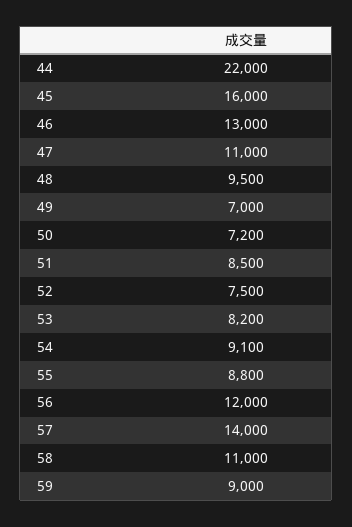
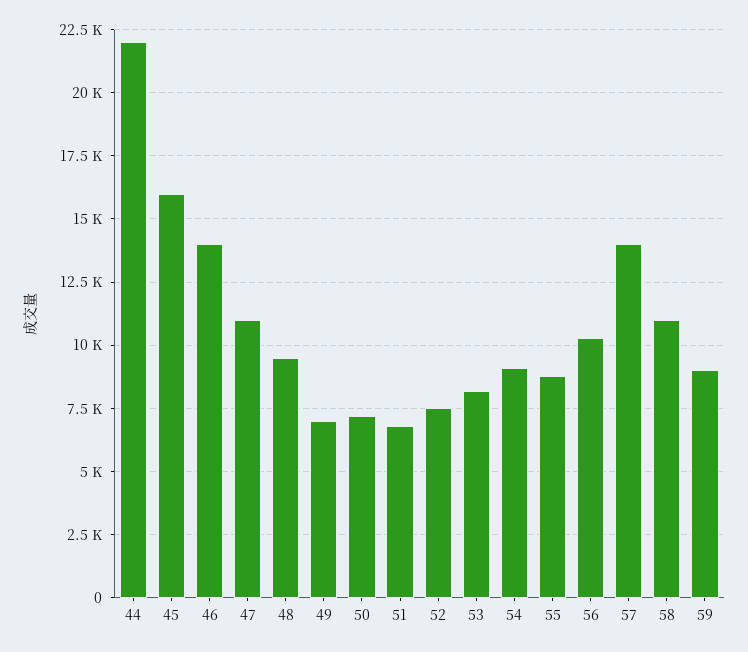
  {
    "44": 22000,
    "45": 16000,
-   "46": 13000,
+   "46": 14000,
    "47": 11000,
    "48": 9500,
    "49": 7000,
    "50": 7200,
-   "51": 8500,
+   "51": 6750,
    "52": 7500,
    "53": 8200,
    "54": 9100,
    "55": 8800,
-   "56": 12000,
+   "56": 10250,
    "57": 14000,
    "58": 11000,
    "59": 9000
  }

